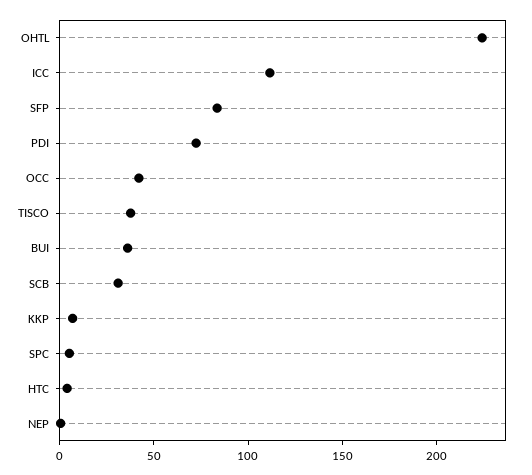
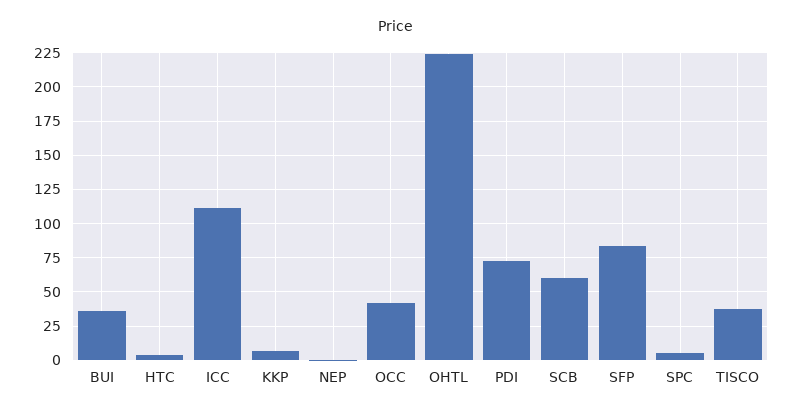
  {
    "OHTL": 225,
    "ICC": 110,
    "SFP": 85,
    "PDI": 70,
    "OCC": 40,
    "TISCO": 40,
    "BUI": 35,
-   "SCB": 30,
+   "SCB": 60,
    "KKP": 5,
    "SPC": 5,
    "HTC": 5,
    "NEP": 0
  }

